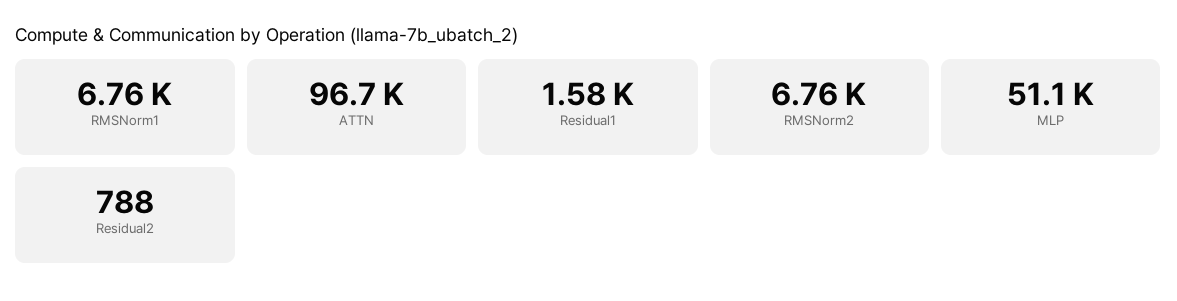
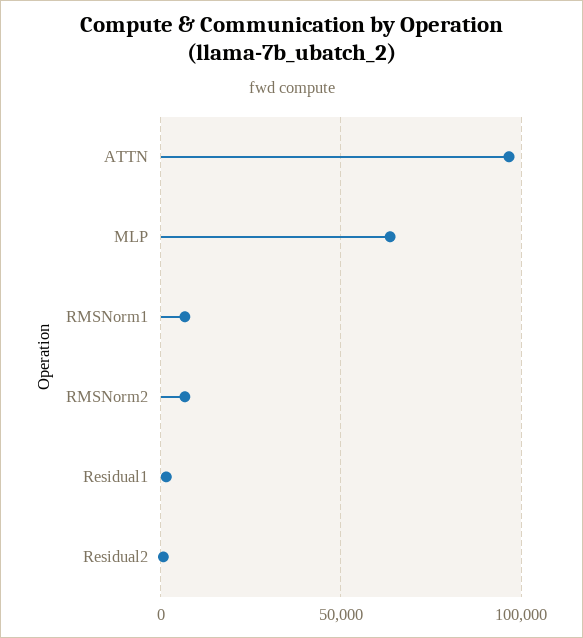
  {
    "RMSNorm1": 6760,
    "ATTN": 96700,
    "Residual1": 1580,
    "RMSNorm2": 6760,
-   "MLP": 51100,
+   "MLP": 65000,
    "Residual2": 788
  }

